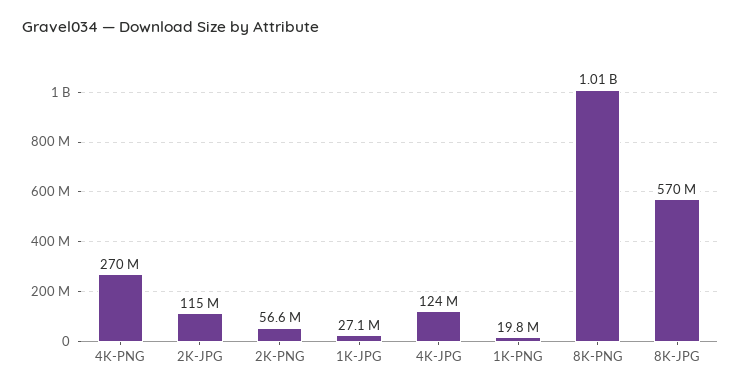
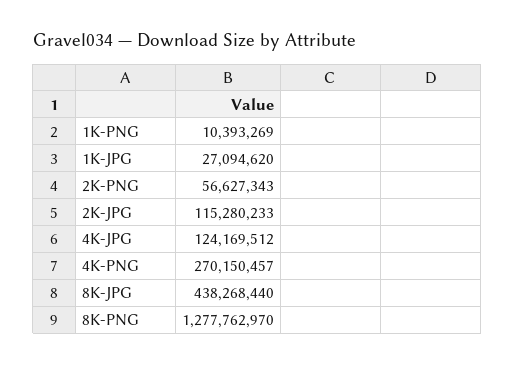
  {
    "4K-PNG": 270150457,
    "2K-JPG": 115280233,
    "2K-PNG": 56627343,
    "1K-JPG": 27094620,
    "4K-JPG": 124169512,
-   "1K-PNG": 19800000,
+   "1K-PNG": 10393269,
-   "8K-PNG": 1010000000,
+   "8K-PNG": 1277762970,
-   "8K-JPG": 570000000
+   "8K-JPG": 438268440
  }

